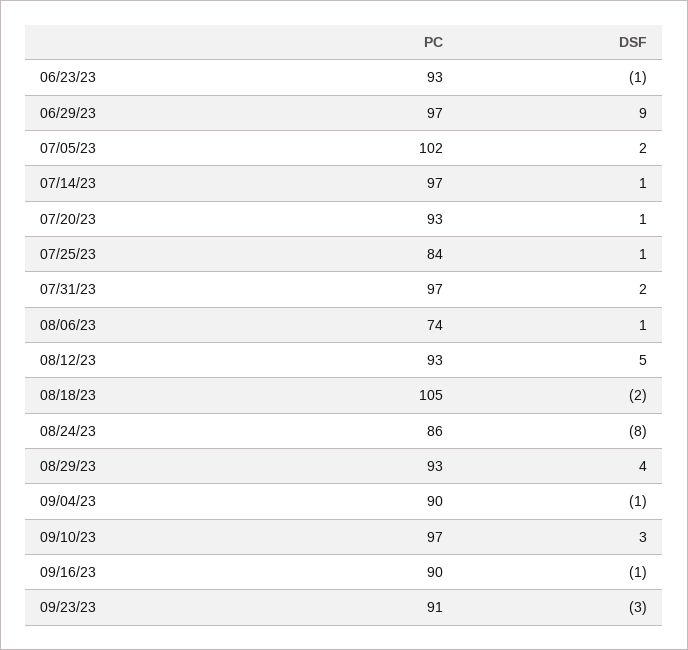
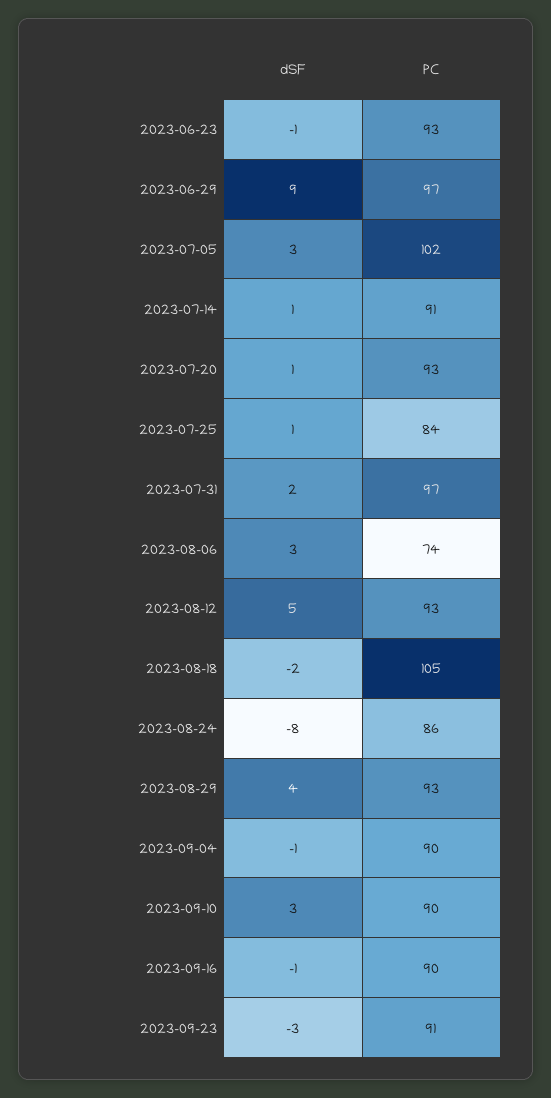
  {
    "PC": {
      "06/23/23": 93,
      "06/29/23": 97,
      "07/05/23": 102,
-     "07/14/23": 97,
+     "07/14/23": 91,
      "07/20/23": 93,
      "07/25/23": 84,
      "07/31/23": 97,
      "08/06/23": 74,
      "08/12/23": 93,
      "08/18/23": 105,
      "08/24/23": 86,
      "08/29/23": 93,
      "09/04/23": 90,
-     "09/10/23": 97,
+     "09/10/23": 90,
      "09/16/23": 90,
      "09/23/23": 91
    },
    "DSF": {
      "06/23/23": -1,
      "06/29/23": 9,
-     "07/05/23": 2,
+     "07/05/23": 3,
      "07/14/23": 1,
      "07/20/23": 1,
      "07/25/23": 1,
      "07/31/23": 2,
-     "08/06/23": 1,
+     "08/06/23": 3,
      "08/12/23": 5,
      "08/18/23": -2,
      "08/24/23": -8,
      "08/29/23": 4,
      "09/04/23": -1,
      "09/10/23": 3,
      "09/16/23": -1,
      "09/23/23": -3
    }
  }

